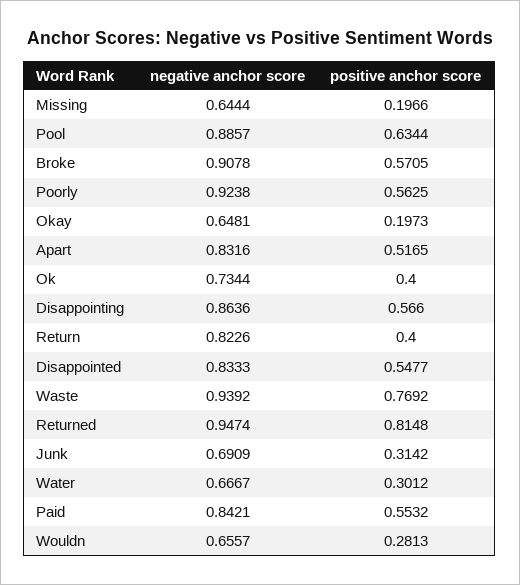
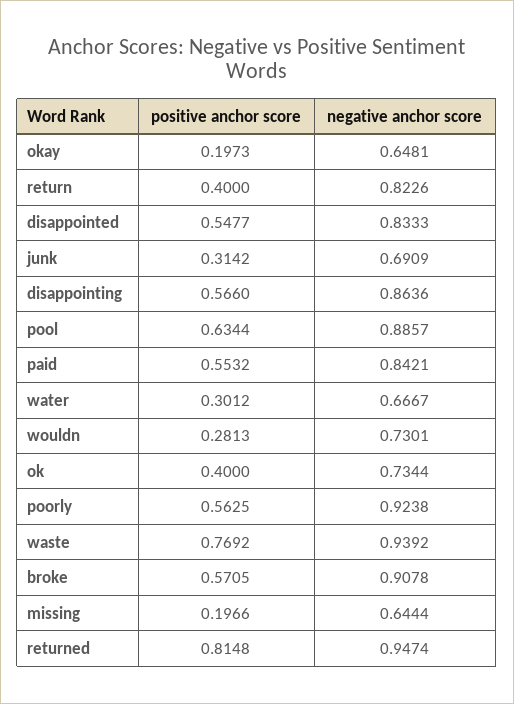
  {
    "negative anchor score": {
      "Missing": 0.6444,
      "Pool": 0.8857,
      "Broke": 0.9078,
      "Poorly": 0.9238,
      "Okay": 0.6481,
-     "Apart": 0.8316,
      "Ok": 0.7344,
      "Disappointing": 0.8636,
      "Return": 0.8226,
      "Disappointed": 0.8333,
      "Waste": 0.9392,
      "Returned": 0.9474,
      "Junk": 0.6909,
      "Water": 0.6667,
      "Paid": 0.8421,
-     "Wouldn": 0.6557
+     "Wouldn": 0.7301
    },
    "positive anchor score": {
      "Missing": 0.1966,
      "Pool": 0.6344,
      "Broke": 0.5705,
      "Poorly": 0.5625,
      "Okay": 0.1973,
-     "Apart": 0.5165,
      "Ok": 0.4,
      "Disappointing": 0.566,
      "Return": 0.4,
      "Disappointed": 0.5477,
      "Waste": 0.7692,
      "Returned": 0.8148,
      "Junk": 0.3142,
      "Water": 0.3012,
      "Paid": 0.5532,
      "Wouldn": 0.2813
    }
  }

